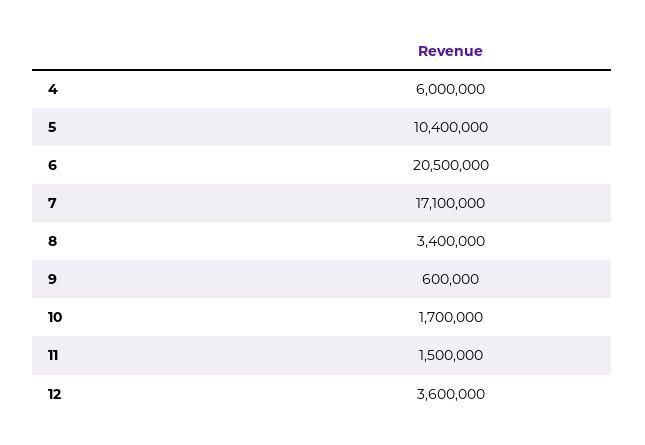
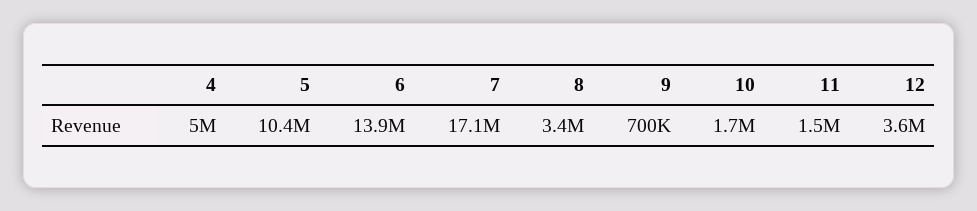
  {
-   "4": 6000000,
+   "4": 5000000,
    "5": 10400000,
-   "6": 20500000,
+   "6": 13900000,
    "7": 17100000,
    "8": 3400000,
-   "9": 600000,
+   "9": 700000,
    "10": 1700000,
    "11": 1500000,
    "12": 3600000
  }

